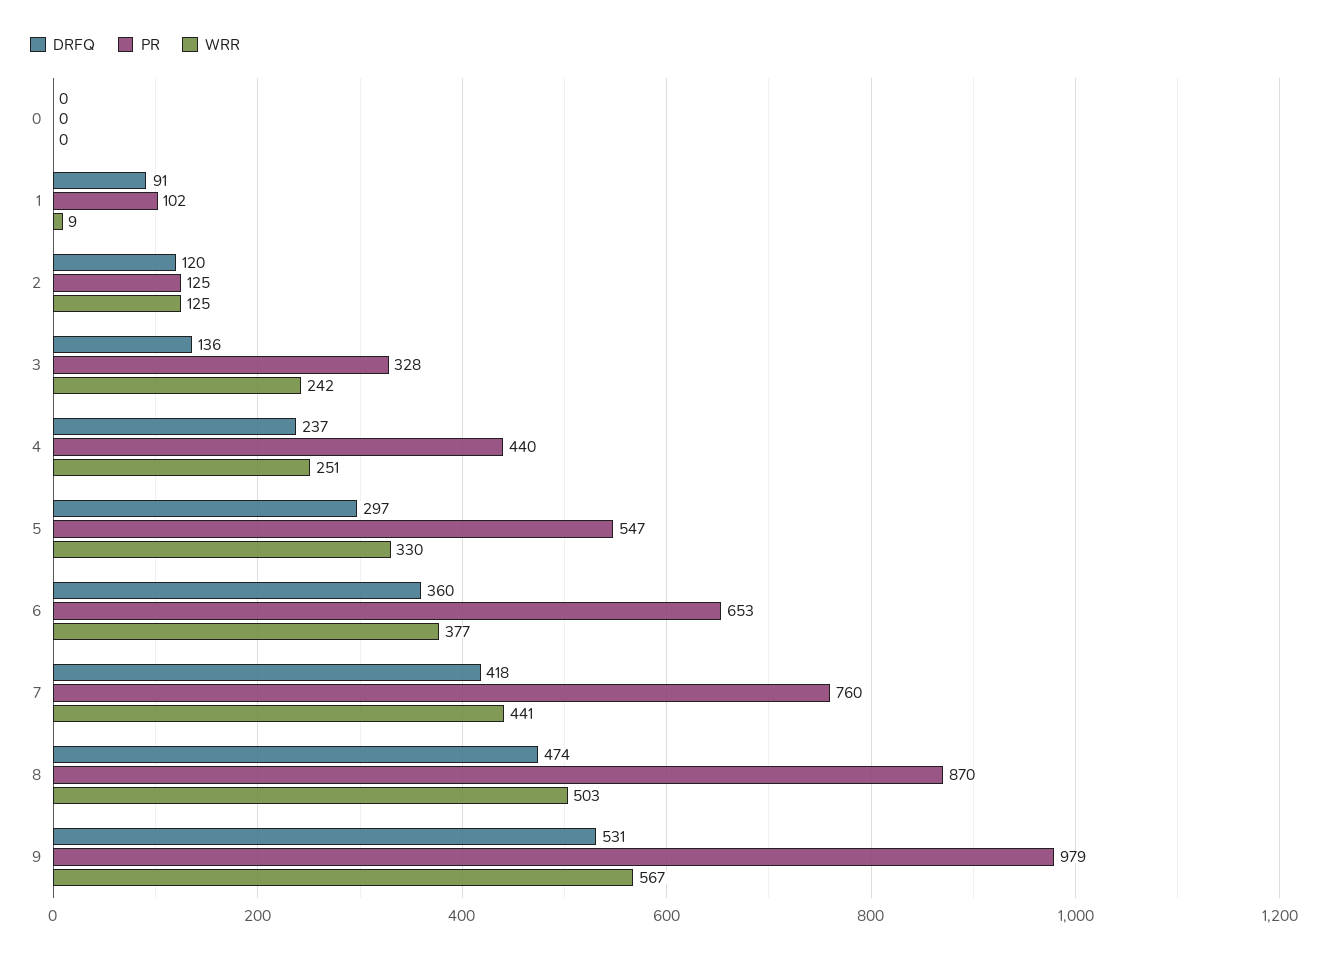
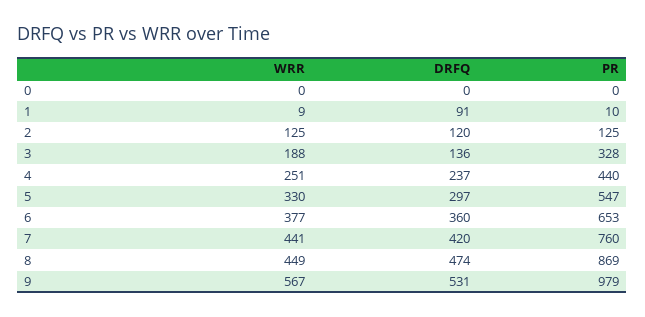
  {
    "DRFQ": {
      "0": 0,
      "1": 91,
      "2": 120,
      "3": 136,
      "4": 237,
      "5": 297,
      "6": 360,
-     "7": 418,
+     "7": 420,
      "8": 474,
      "9": 531
    },
    "PR": {
      "0": 0,
-     "1": 102,
+     "1": 10,
      "2": 125,
      "3": 328,
      "4": 440,
      "5": 547,
      "6": 653,
      "7": 760,
-     "8": 870,
+     "8": 869,
      "9": 979
    },
    "WRR": {
      "0": 0,
      "1": 9,
      "2": 125,
-     "3": 242,
+     "3": 188,
      "4": 251,
      "5": 330,
      "6": 377,
      "7": 441,
-     "8": 503,
+     "8": 449,
      "9": 567
    }
  }

